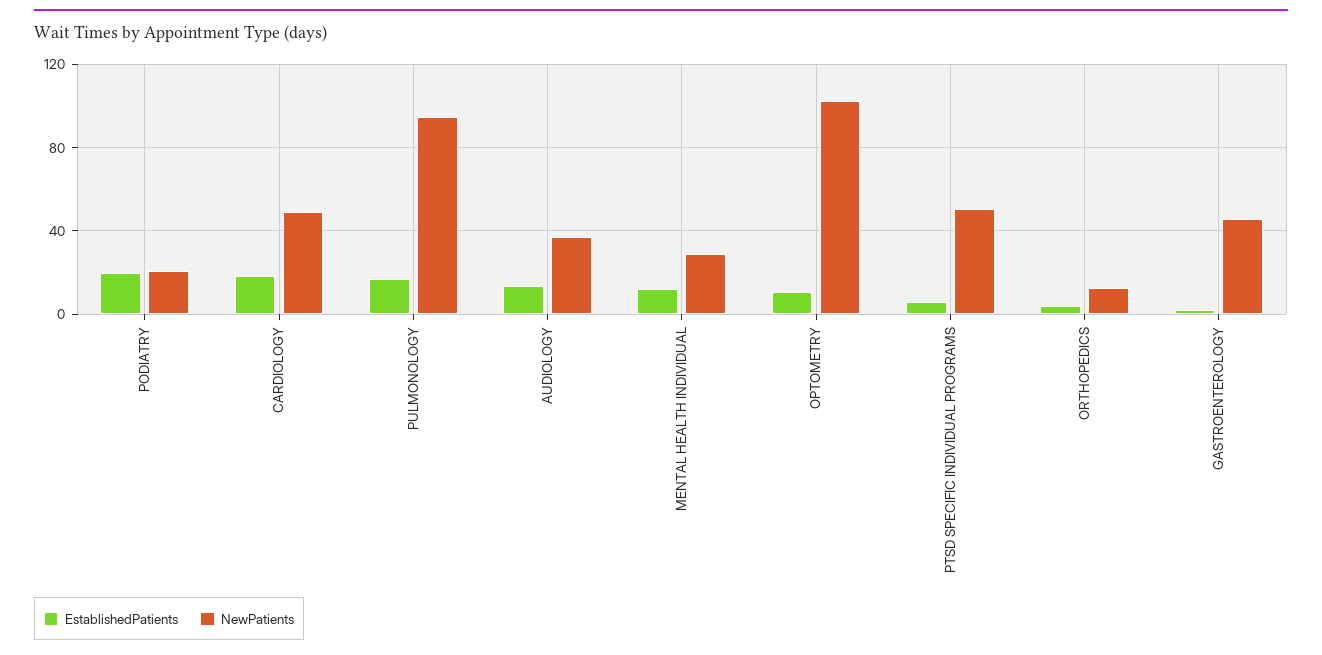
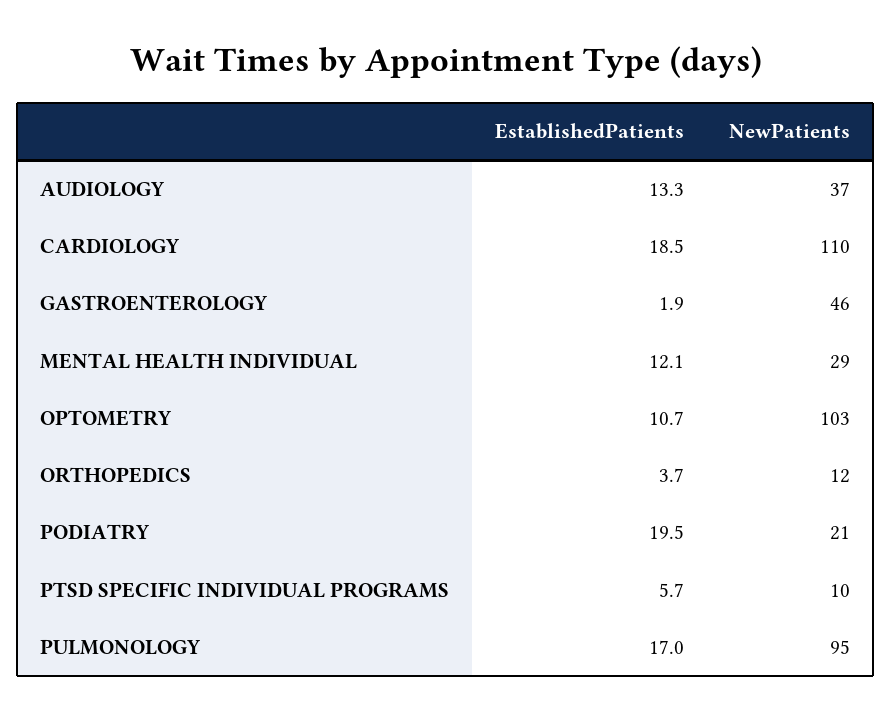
  {
    "EstablishedPatients": {
      "PODIATRY": 19.5,
      "CARDIOLOGY": 18.5,
      "PULMONOLOGY": 17,
      "AUDIOLOGY": 13.3,
      "MENTAL HEALTH INDIVIDUAL": 12.1,
      "OPTOMETRY": 10.7,
      "PTSD SPECIFIC INDIVIDUAL PROGRAMS": 5.7,
      "ORTHOPEDICS": 3.7,
      "GASTROENTEROLOGY": 1.9
    },
    "NewPatients": {
      "PODIATRY": 21,
-     "CARDIOLOGY": 50,
+     "CARDIOLOGY": 110,
      "PULMONOLOGY": 95,
      "AUDIOLOGY": 37,
      "MENTAL HEALTH INDIVIDUAL": 29,
      "OPTOMETRY": 103,
-     "PTSD SPECIFIC INDIVIDUAL PROGRAMS": 50,
+     "PTSD SPECIFIC INDIVIDUAL PROGRAMS": 10,
      "ORTHOPEDICS": 12,
      "GASTROENTEROLOGY": 46
    }
  }

